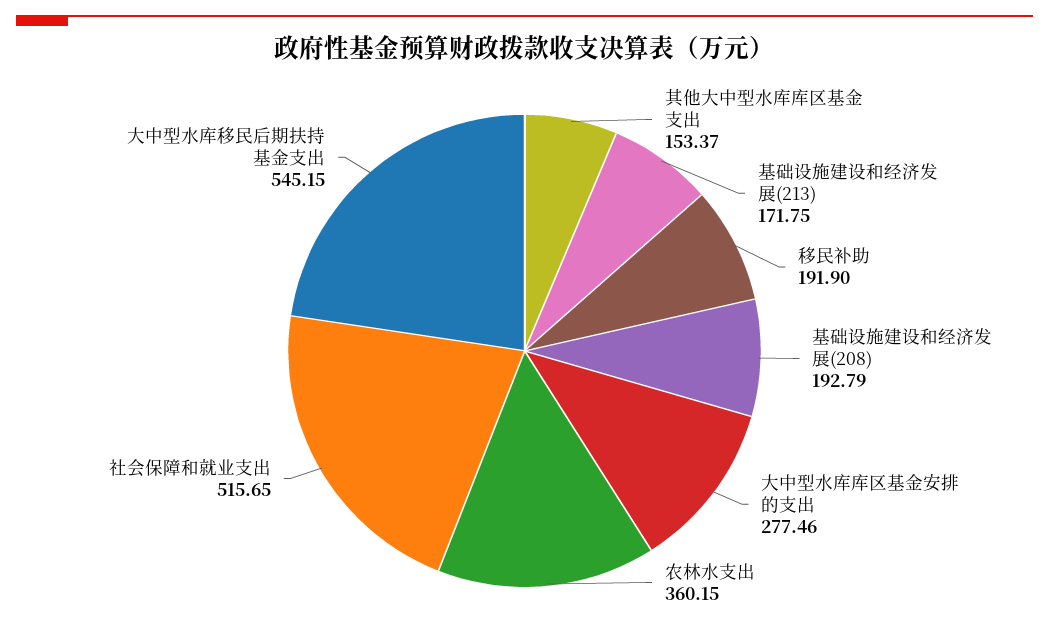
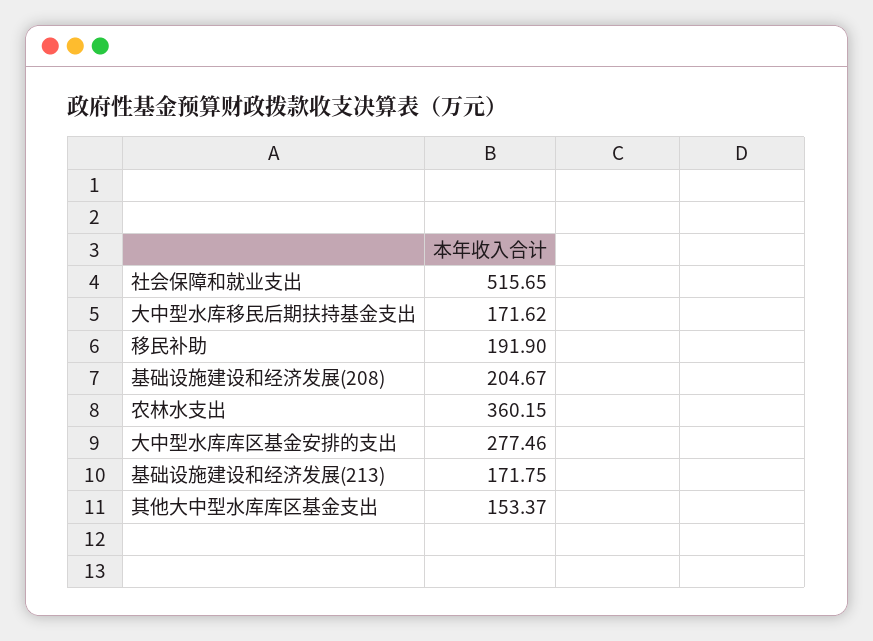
  {
    "其他大中型水库库区基金支出": 153.37,
    "基础设施建设和经济发展(213)": 171.75,
    "移民补助": 191.9,
-   "基础设施建设和经济发展(208)": 192.79,
+   "基础设施建设和经济发展(208)": 204.67,
    "大中型水库库区基金安排的支出": 277.46,
    "农林水支出": 360.15,
    "社会保障和就业支出": 515.65,
-   "大中型水库移民后期扶持基金支出": 545.15
+   "大中型水库移民后期扶持基金支出": 171.62
  }

